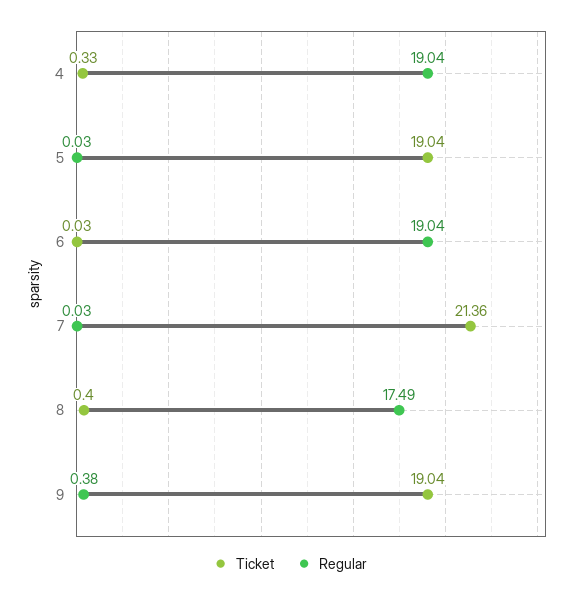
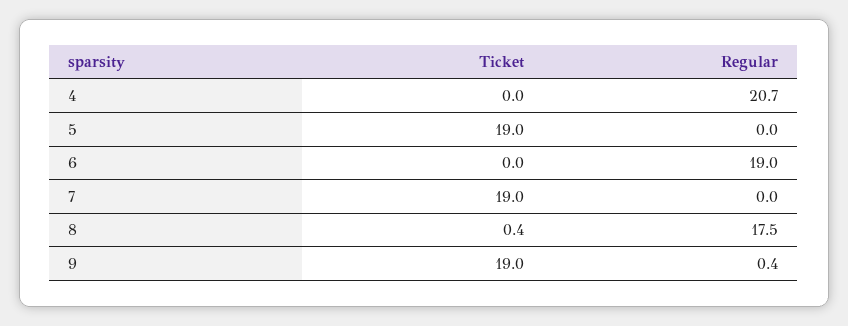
  {
    "Ticket": {
-     "4": 0.33,
+     "4": 0,
      "5": 19.04,
      "6": 0.03,
-     "7": 21.36,
+     "7": 19,
      "8": 0.4,
      "9": 19.04
    },
    "Regular": {
-     "4": 19.04,
+     "4": 20.7,
      "5": 0.03,
      "6": 19.04,
      "7": 0.03,
      "8": 17.49,
      "9": 0.38
    }
  }

